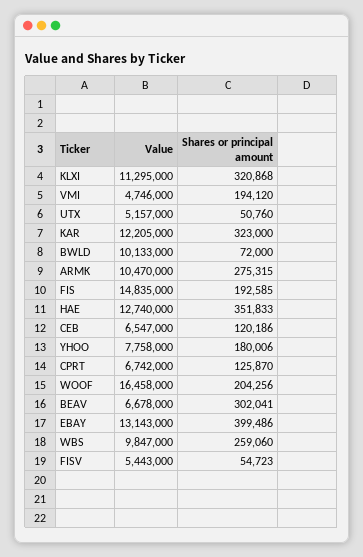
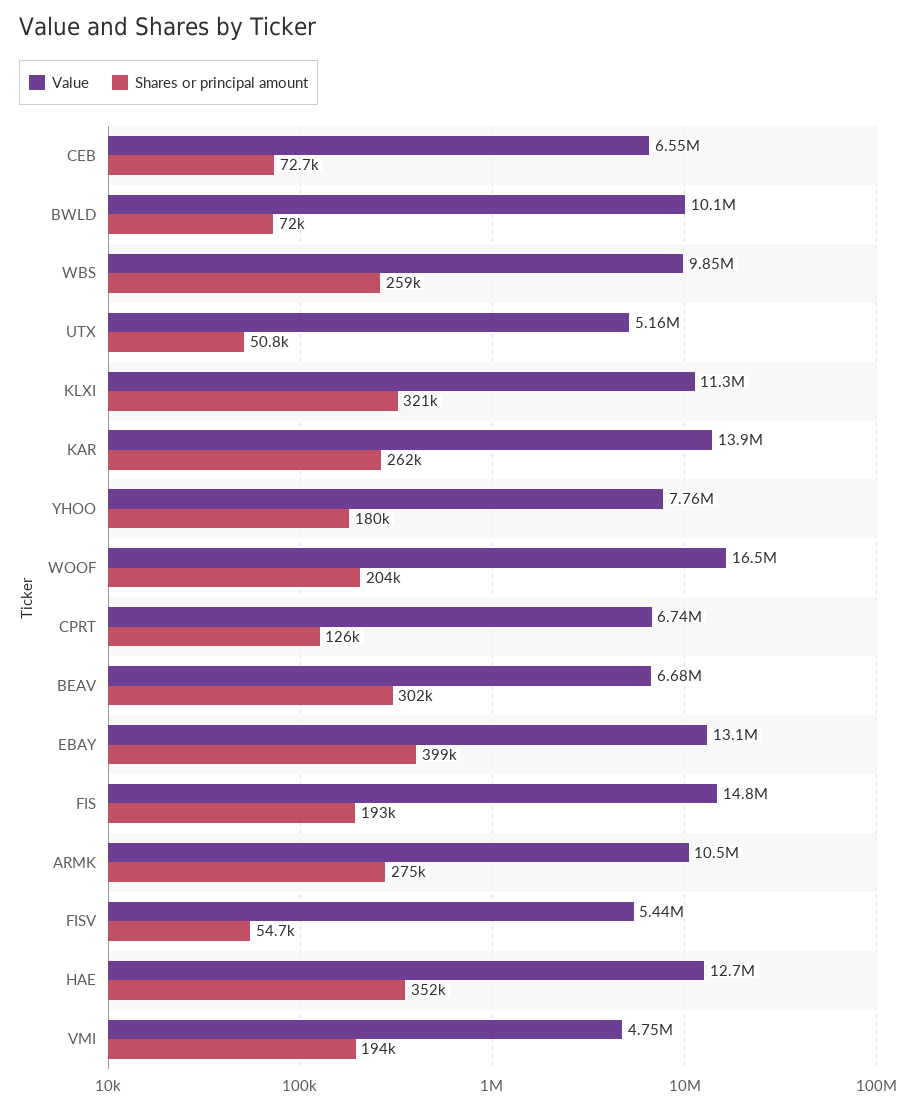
  {
    "Value": {
      "KLXI": 11295000,
      "VMI": 4746000,
      "UTX": 5157000,
-     "KAR": 12205000,
+     "KAR": 13900000,
      "BWLD": 10133000,
      "ARMK": 10470000,
      "FIS": 14835000,
      "HAE": 12740000,
      "CEB": 6547000,
      "YHOO": 7758000,
      "CPRT": 6742000,
      "WOOF": 16458000,
      "BEAV": 6678000,
      "EBAY": 13143000,
      "WBS": 9847000,
      "FISV": 5443000
    },
    "Shares or principal amount": {
      "KLXI": 320868,
      "VMI": 194120,
      "UTX": 50760,
-     "KAR": 323000,
+     "KAR": 262000,
      "BWLD": 72000,
      "ARMK": 275315,
      "FIS": 192585,
      "HAE": 351833,
-     "CEB": 120186,
+     "CEB": 72700,
      "YHOO": 180006,
      "CPRT": 125870,
      "WOOF": 204256,
      "BEAV": 302041,
      "EBAY": 399486,
      "WBS": 259060,
      "FISV": 54723
    }
  }

